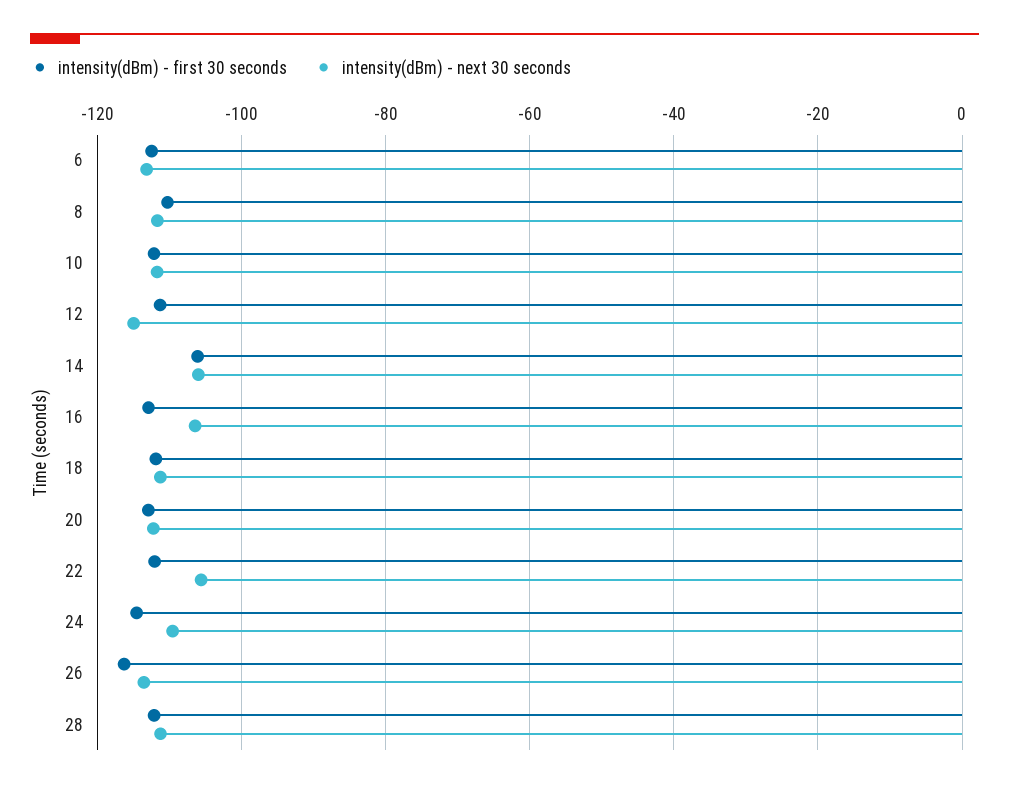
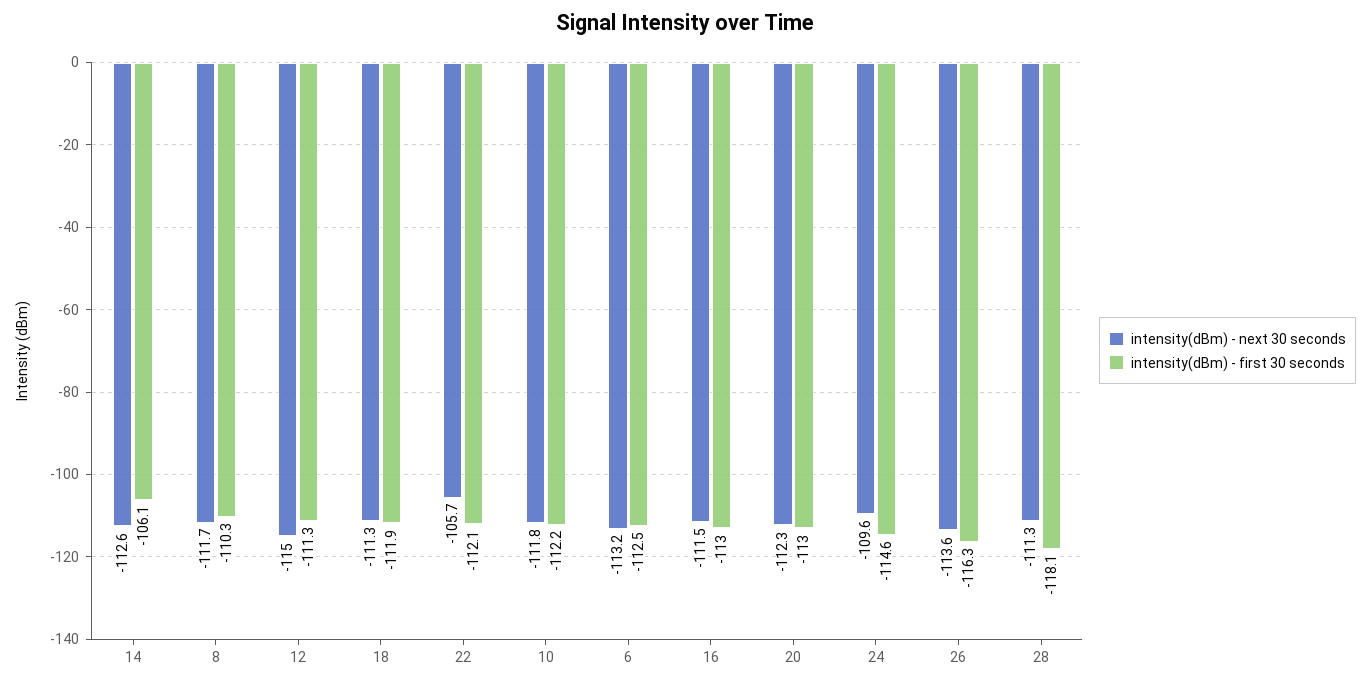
  {
    "intensity(dBm) - first 30 seconds": {
      "6": -112.5,
      "8": -110.3,
      "10": -112.2,
      "12": -111.3,
      "14": -106.1,
      "16": -113,
      "18": -111.9,
      "20": -113,
      "22": -112.1,
      "24": -114.6,
      "26": -116.3,
-     "28": -112
+     "28": -118.1
    },
    "intensity(dBm) - next 30 seconds": {
      "6": -113.2,
      "8": -111.7,
      "10": -111.8,
      "12": -115,
-     "14": -106,
+     "14": -112.6,
-     "16": -106,
+     "16": -111.5,
      "18": -111.3,
      "20": -112.3,
      "22": -105.7,
      "24": -109.6,
      "26": -113.6,
      "28": -111.3
    }
  }

